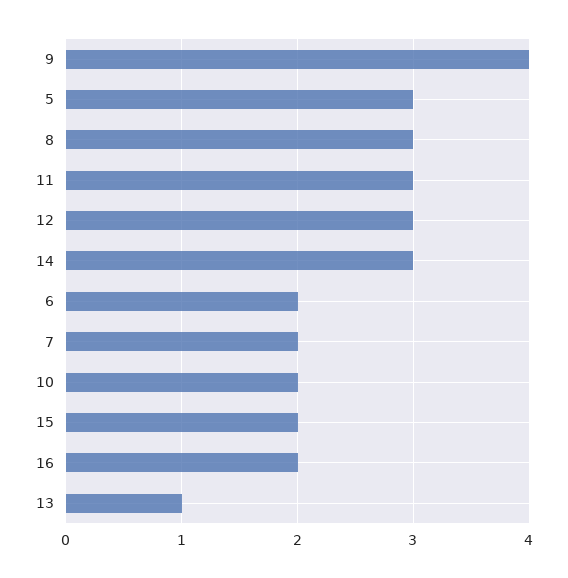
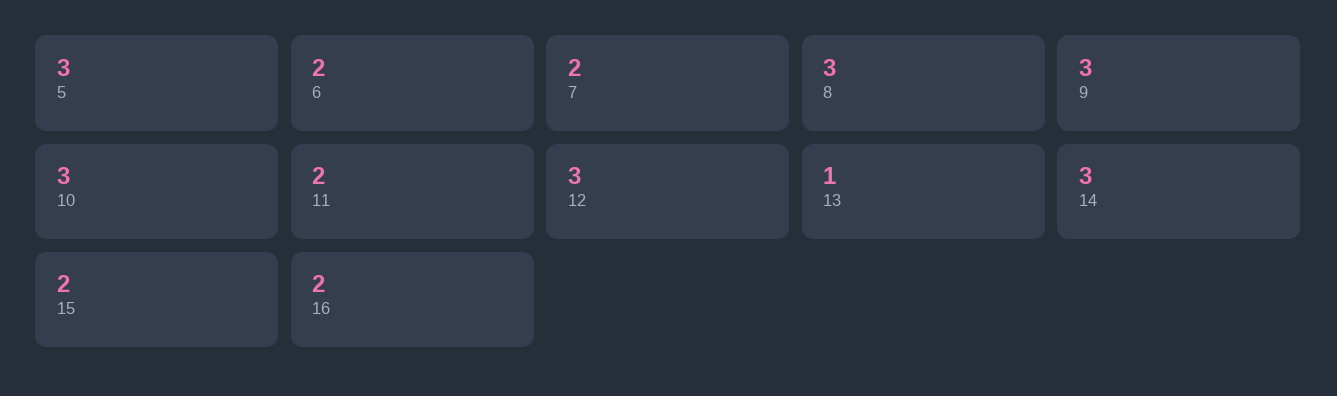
  {
-   "9": 4,
+   "9": 3,
    "5": 3,
    "8": 3,
-   "11": 3,
+   "11": 2,
    "12": 3,
    "14": 3,
    "6": 2,
    "7": 2,
-   "10": 2,
+   "10": 3,
    "15": 2,
    "16": 2,
    "13": 1
  }

